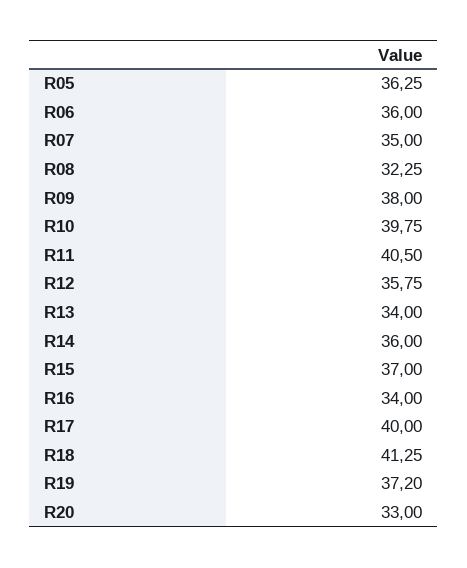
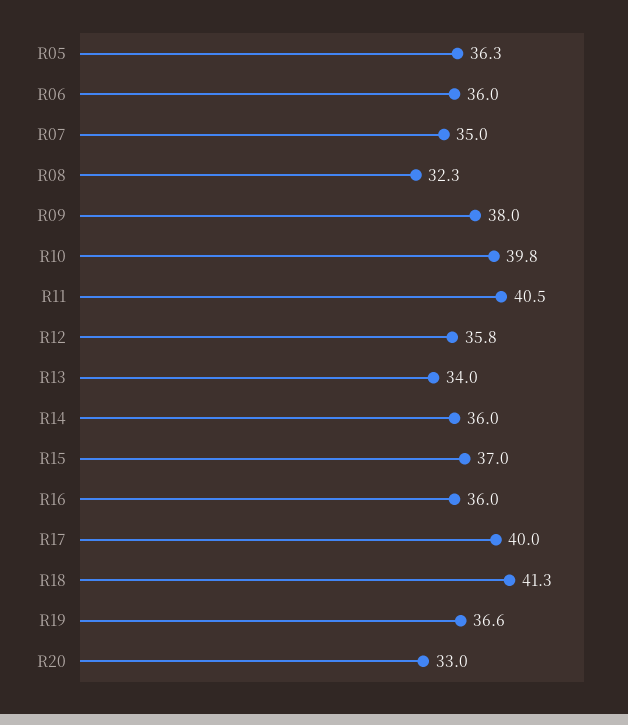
  {
    "R05": 36.25,
    "R06": 36,
    "R07": 35,
    "R08": 32.25,
    "R09": 38,
    "R10": 39.75,
    "R11": 40.5,
    "R12": 35.75,
    "R13": 34,
    "R14": 36,
    "R15": 37,
-   "R16": 34,
+   "R16": 36,
    "R17": 40,
    "R18": 41.25,
-   "R19": 37.2,
+   "R19": 36.6,
    "R20": 33
  }

